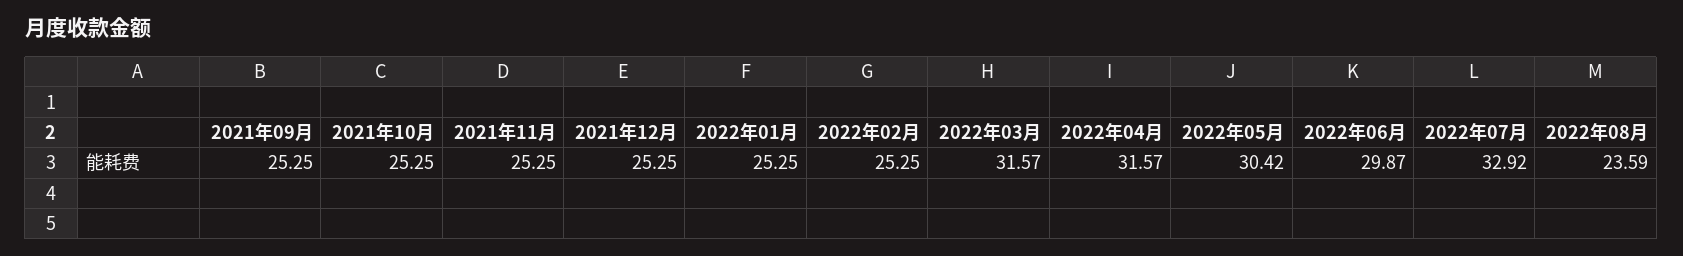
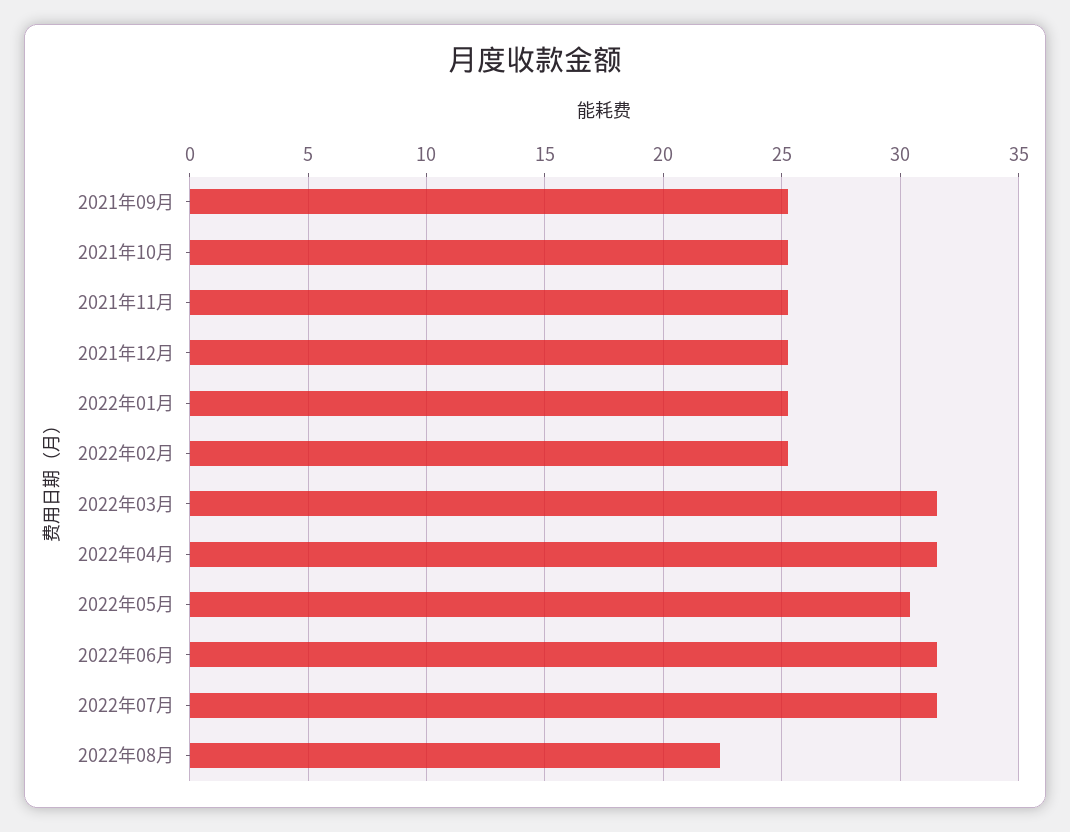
  {
    "2021年09月": 25.25,
    "2021年10月": 25.25,
    "2021年11月": 25.25,
    "2021年12月": 25.25,
    "2022年01月": 25.25,
    "2022年02月": 25.25,
    "2022年03月": 31.57,
    "2022年04月": 31.57,
    "2022年05月": 30.42,
-   "2022年06月": 29.87,
+   "2022年06月": 31.5,
-   "2022年07月": 32.92,
+   "2022年07月": 31.5,
-   "2022年08月": 23.59
+   "2022年08月": 22.5
  }

